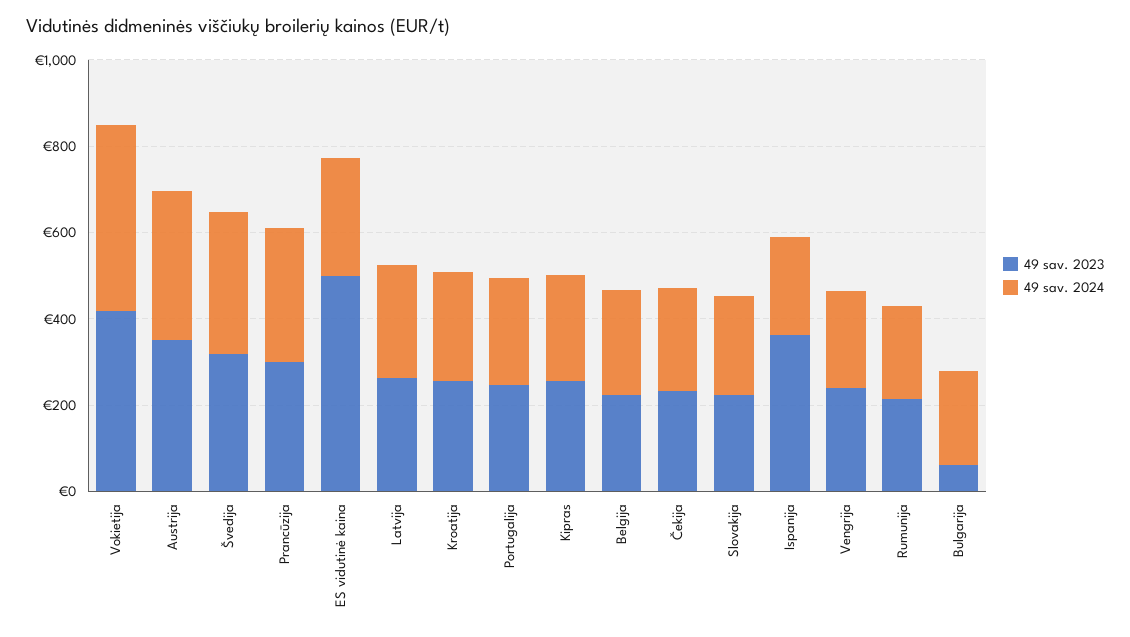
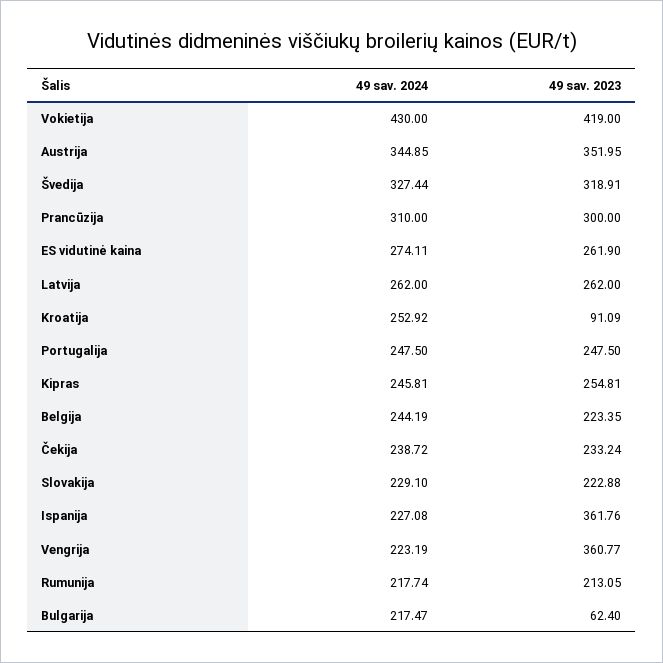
  {
    "49 sav. 2023": {
      "Vokietija": 419,
      "Austrija": 351.95,
      "Švedija": 318.91,
      "Prancūzija": 300,
-     "ES vidutinė kaina": 500,
+     "ES vidutinė kaina": 261.9,
      "Latvija": 262,
-     "Kroatija": 250,
+     "Kroatija": 91.09,
      "Portugalija": 247.5,
      "Kipras": 254.81,
      "Belgija": 223.35,
      "Čekija": 233.24,
      "Slovakija": 222.88,
      "Ispanija": 361.76,
-     "Vengrija": 250,
+     "Vengrija": 360.77,
      "Rumunija": 213.05,
      "Bulgarija": 62.4
    },
    "49 sav. 2024": {
      "Vokietija": 430,
      "Austrija": 344.85,
      "Švedija": 327.44,
      "Prancūzija": 310,
      "ES vidutinė kaina": 274.11,
      "Latvija": 262,
      "Kroatija": 252.92,
      "Portugalija": 247.5,
      "Kipras": 245.81,
      "Belgija": 244.19,
      "Čekija": 238.72,
      "Slovakija": 229.1,
      "Ispanija": 227.08,
      "Vengrija": 223.19,
      "Rumunija": 217.74,
      "Bulgarija": 217.47
    }
  }

